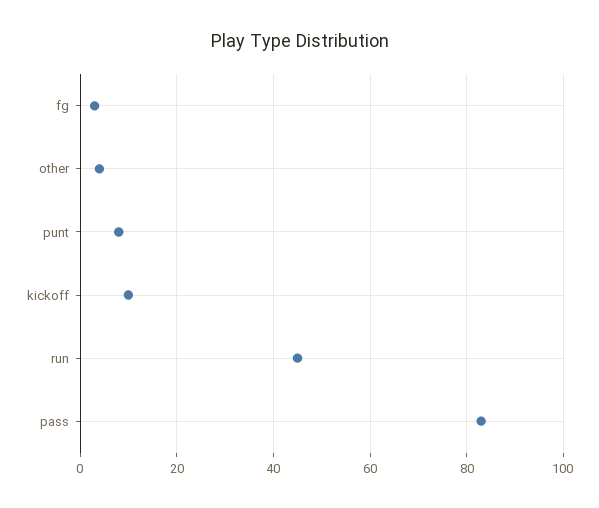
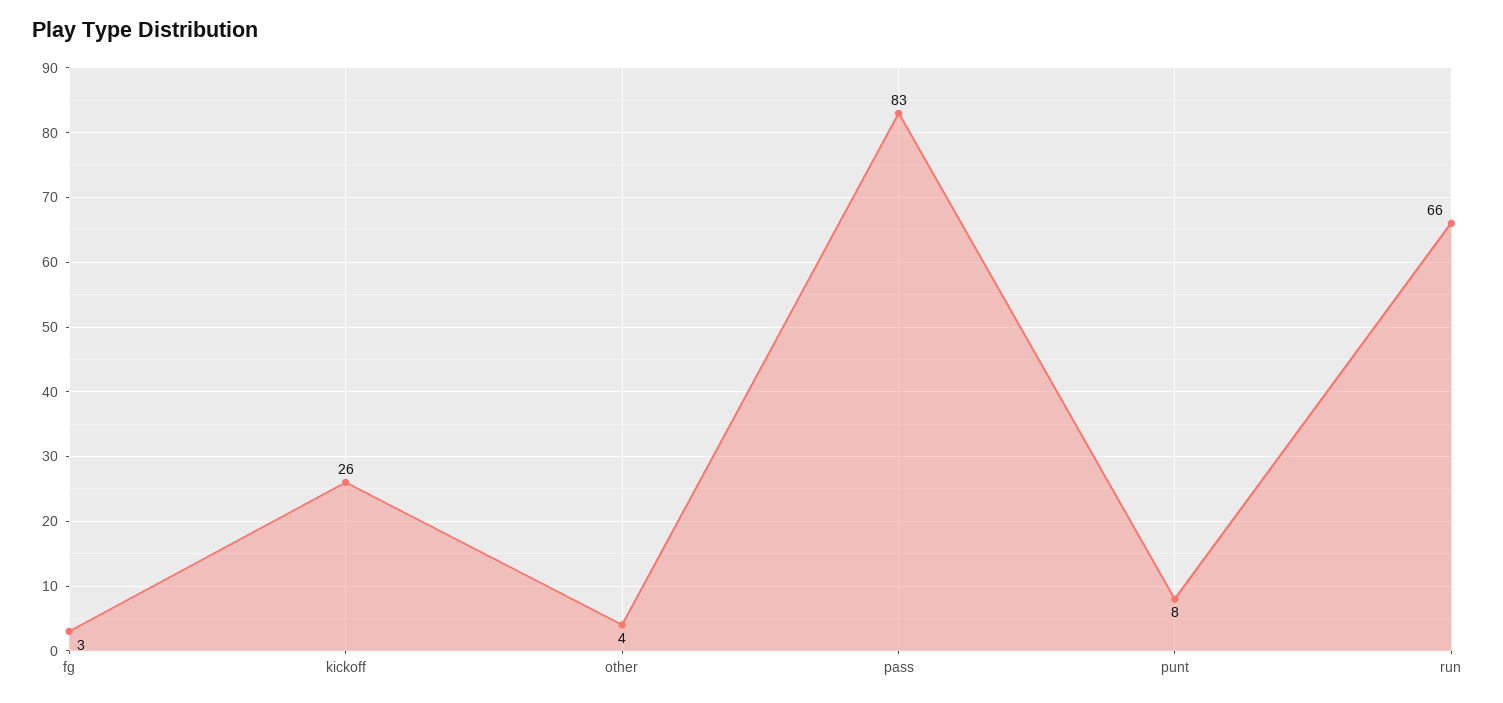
  {
    "fg": 3,
    "other": 4,
    "punt": 8,
-   "kickoff": 10,
+   "kickoff": 26,
-   "run": 45,
+   "run": 66,
    "pass": 83
  }

